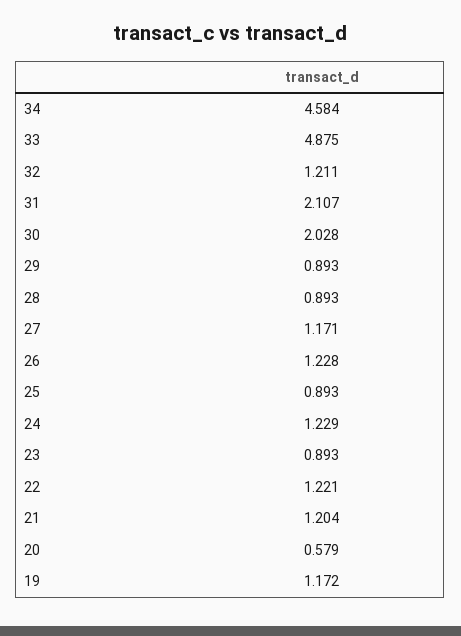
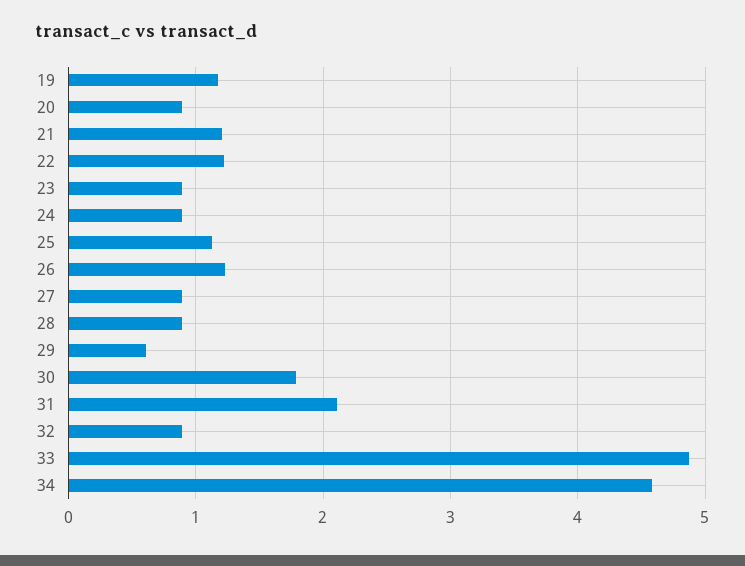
  {
    "34": 4.584,
    "33": 4.875,
-   "32": 1.211,
+   "32": 0.9,
    "31": 2.107,
-   "30": 2.028,
+   "30": 1.8,
-   "29": 0.893,
+   "29": 0.6,
    "28": 0.893,
-   "27": 1.171,
+   "27": 0.9,
    "26": 1.228,
-   "25": 0.893,
+   "25": 1.1,
-   "24": 1.229,
+   "24": 0.9,
    "23": 0.893,
    "22": 1.221,
    "21": 1.204,
-   "20": 0.579,
+   "20": 0.9,
    "19": 1.172
  }

